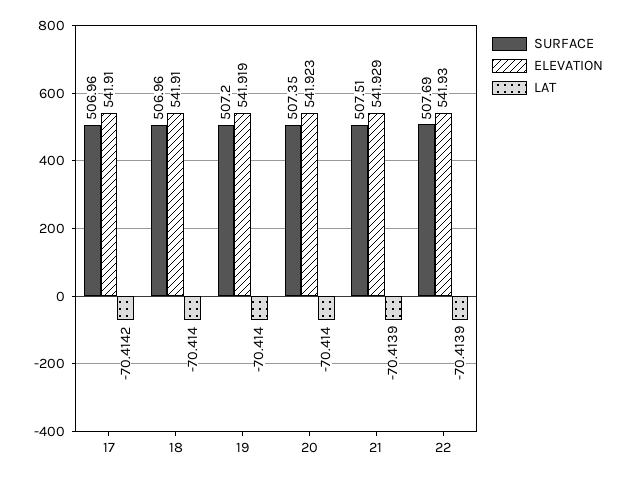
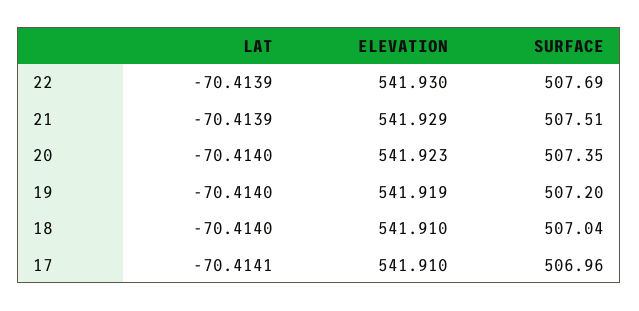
  {
    "SURFACE": {
      "17": 506.96,
-     "18": 506.96,
+     "18": 507.04,
      "19": 507.2,
      "20": 507.35,
      "21": 507.51,
      "22": 507.69
    },
    "ELEVATION": {
      "17": 541.91,
      "18": 541.91,
      "19": 541.919,
      "20": 541.923,
      "21": 541.929,
      "22": 541.93
    },
    "LAT": {
-     "17": -70.4142,
+     "17": -70.4141,
      "18": -70.414,
      "19": -70.414,
      "20": -70.414,
      "21": -70.4139,
      "22": -70.4139
    }
  }

